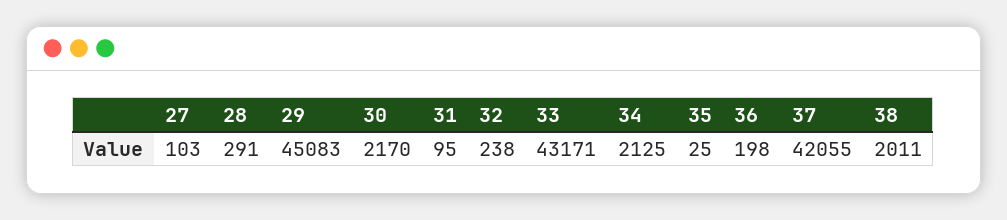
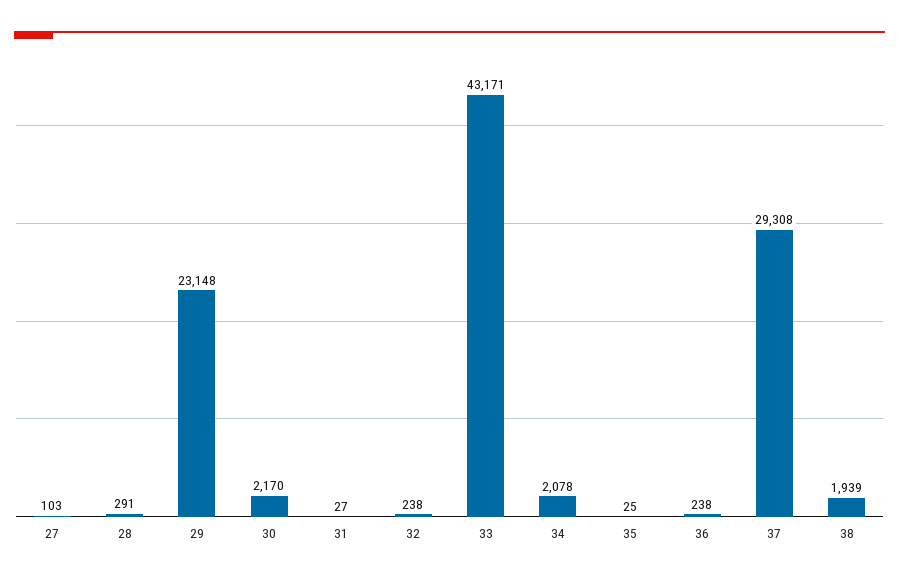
  {
    "27": 103,
    "28": 291,
-   "29": 45083,
+   "29": 23148,
    "30": 2170,
-   "31": 95,
+   "31": 27,
    "32": 238,
    "33": 43171,
-   "34": 2125,
+   "34": 2078,
    "35": 25,
-   "36": 198,
+   "36": 238,
-   "37": 42055,
+   "37": 29308,
-   "38": 2011
+   "38": 1939
  }

